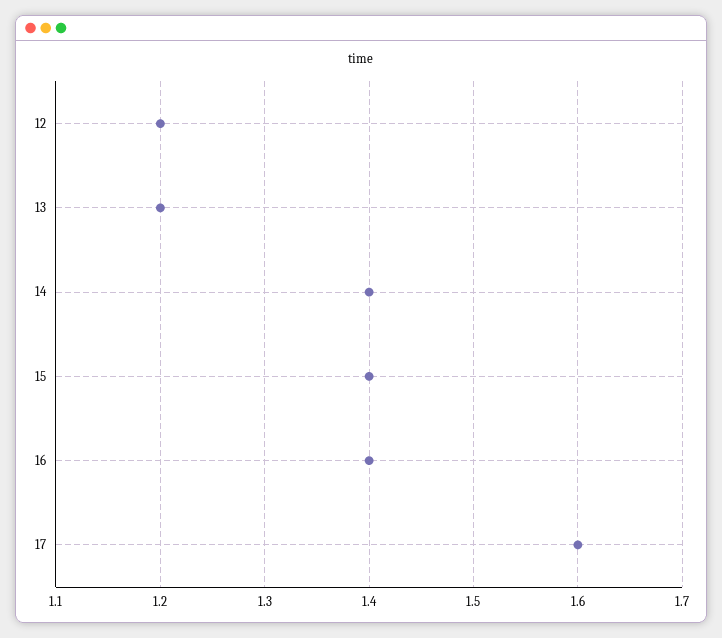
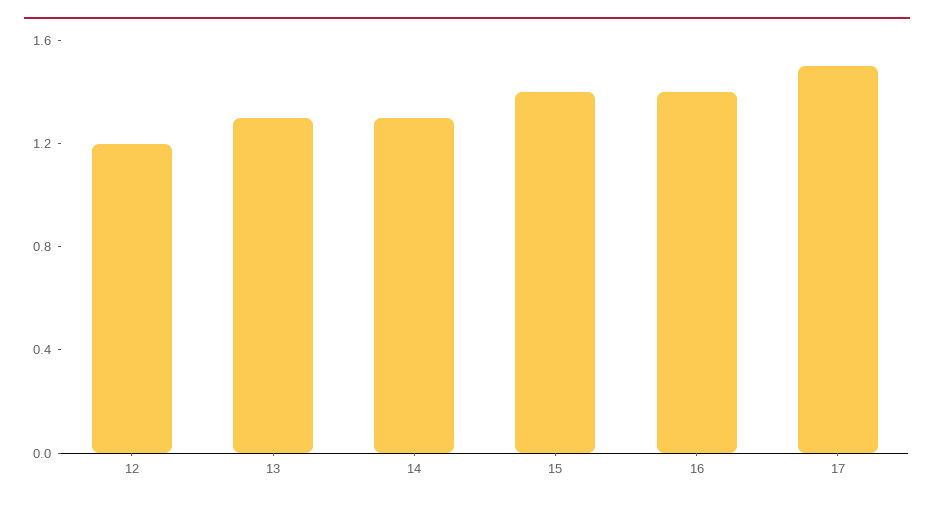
  {
    "12": 1.2,
-   "13": 1.2,
+   "13": 1.3,
-   "14": 1.4,
+   "14": 1.3,
    "15": 1.4,
    "16": 1.4,
-   "17": 1.6
+   "17": 1.5
  }

